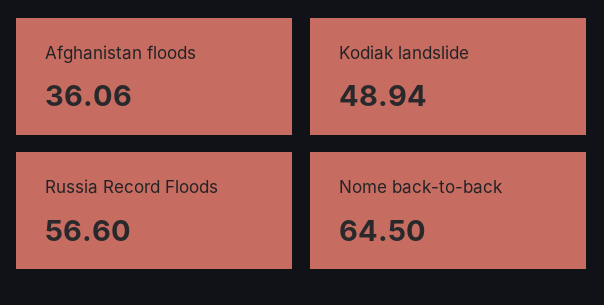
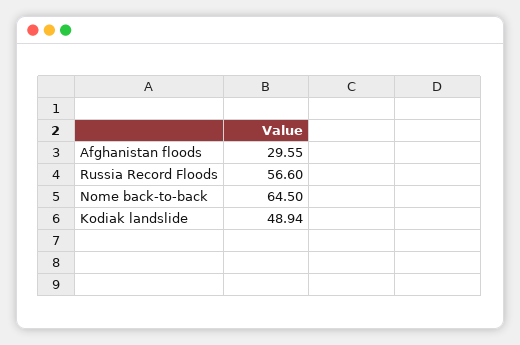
  {
-   "Afghanistan floods": 36.06,
+   "Afghanistan floods": 29.55,
    "Kodiak landslide": 48.94,
    "Russia Record Floods": 56.6,
    "Nome back-to-back": 64.5
  }

